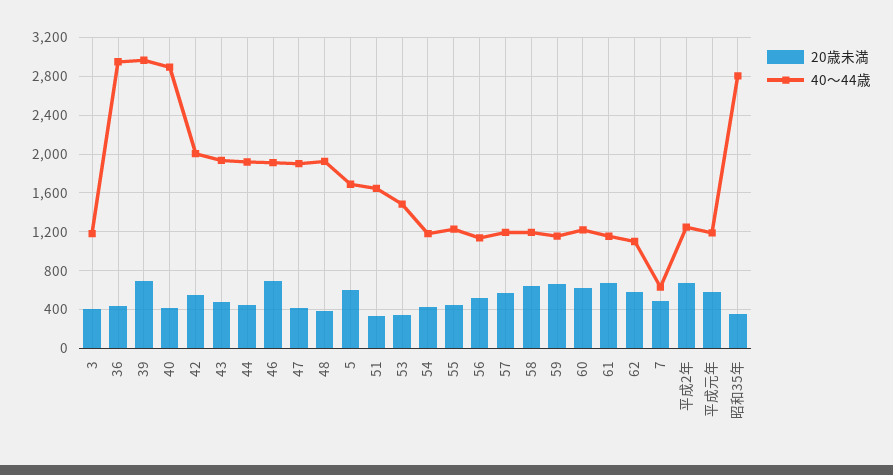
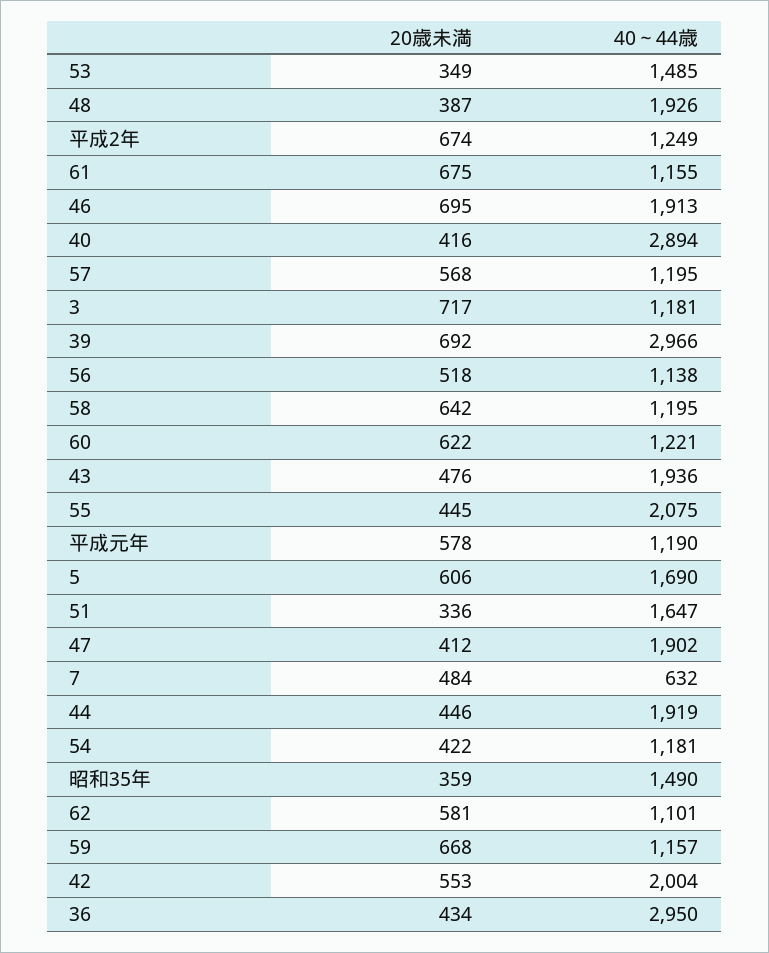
  {
    "20歳未満": {
-     "3": 400,
+     "3": 717,
      "36": 434,
      "39": 692,
      "40": 416,
      "42": 553,
      "43": 476,
      "44": 446,
      "46": 695,
      "47": 412,
      "48": 387,
      "5": 606,
      "51": 336,
      "53": 349,
      "54": 422,
      "55": 445,
      "56": 518,
      "57": 568,
      "58": 642,
      "59": 668,
      "60": 622,
      "61": 675,
      "62": 581,
      "7": 484,
      "平成2年": 674,
      "平成元年": 578,
      "昭和35年": 359
    },
    "40～44歳": {
      "3": 1181,
      "36": 2950,
      "39": 2966,
      "40": 2894,
      "42": 2004,
      "43": 1936,
      "44": 1919,
      "46": 1913,
      "47": 1902,
      "48": 1926,
      "5": 1690,
      "51": 1647,
      "53": 1485,
      "54": 1181,
-     "55": 1200,
+     "55": 2075,
      "56": 1138,
      "57": 1195,
      "58": 1195,
      "59": 1157,
      "60": 1221,
      "61": 1155,
      "62": 1101,
      "7": 632,
      "平成2年": 1249,
      "平成元年": 1190,
-     "昭和35年": 2800
+     "昭和35年": 1490
    }
  }

